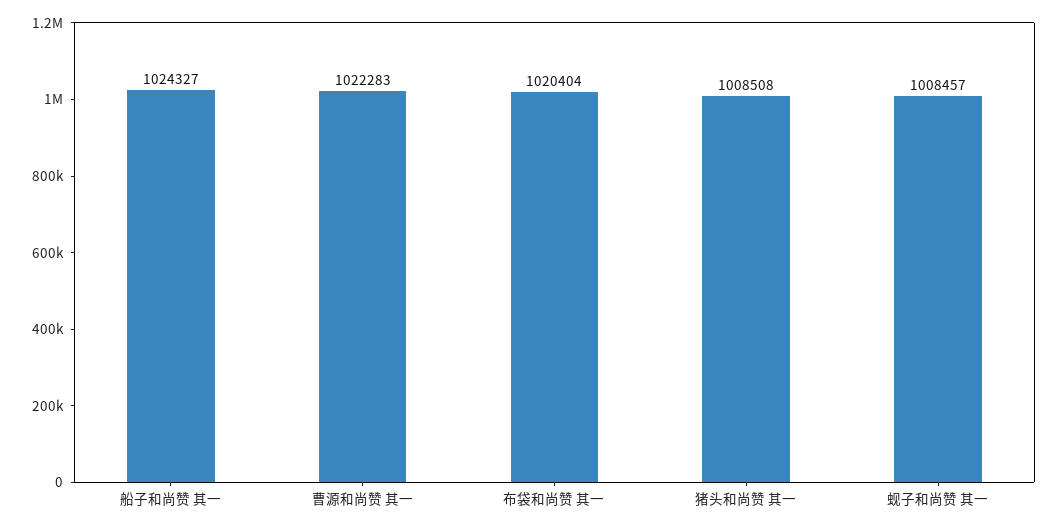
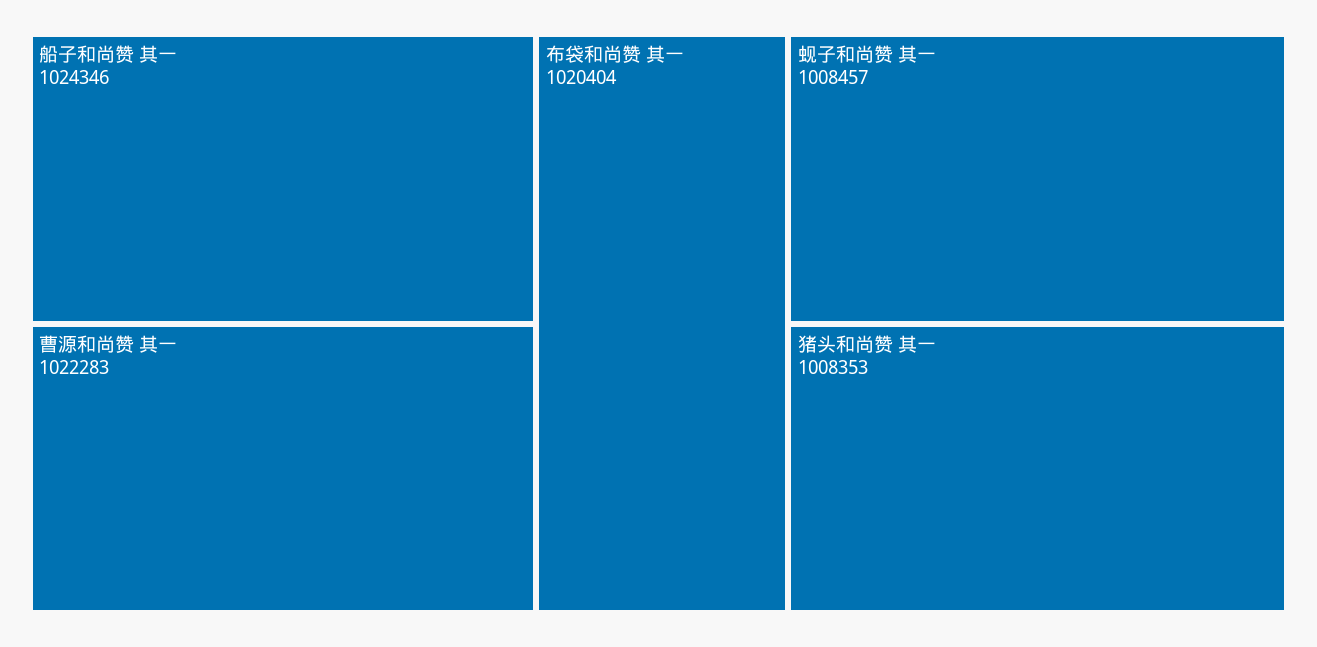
  {
-   "船子和尚赞 其一": 1024327,
+   "船子和尚赞 其一": 1024346,
    "曹源和尚赞 其一": 1022283,
    "布袋和尚赞 其一": 1020404,
-   "猪头和尚赞 其一": 1008508,
+   "猪头和尚赞 其一": 1008353,
    "蚬子和尚赞 其一": 1008457
  }

